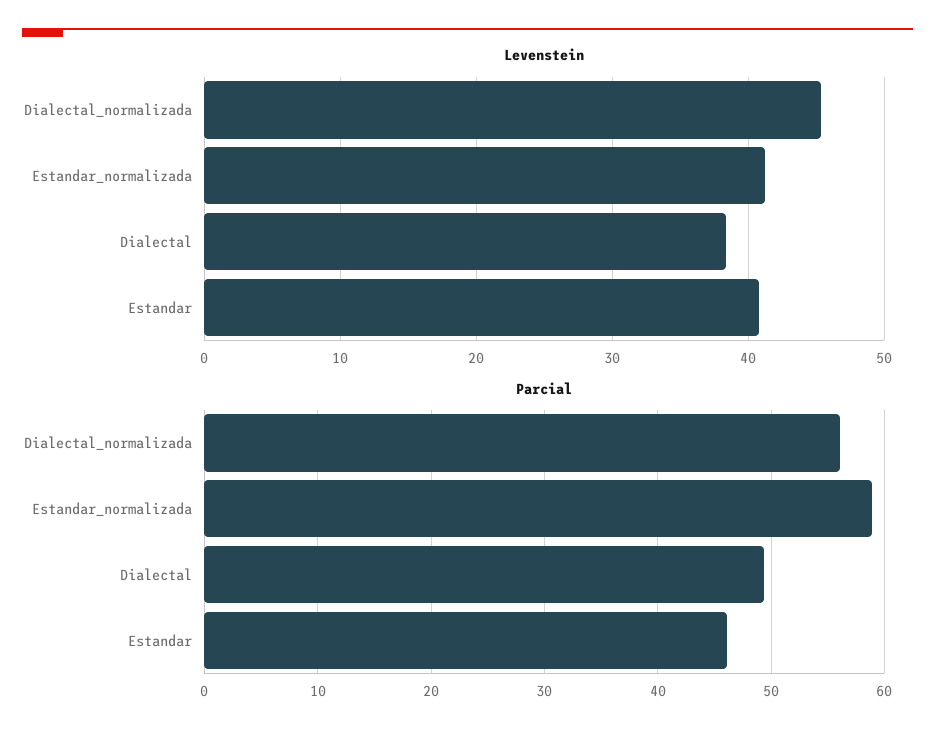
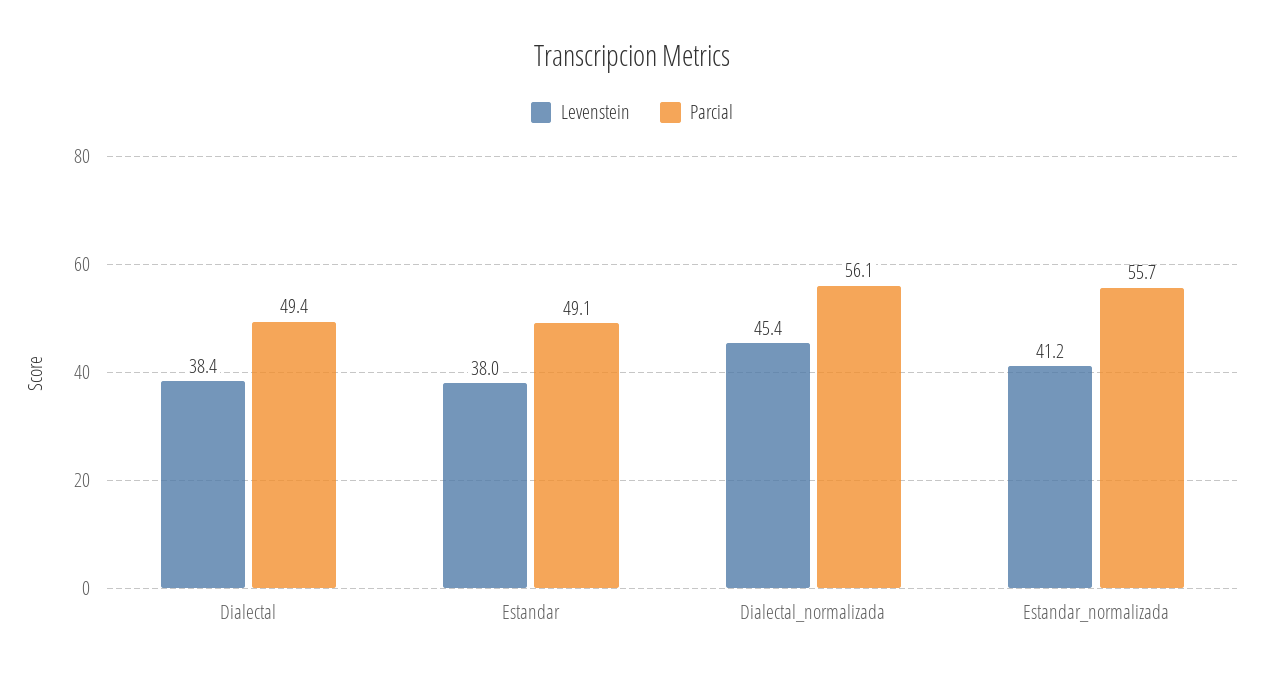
  {
    "Levenstein": {
      "Dialectal_normalizada": 45.4,
      "Estandar_normalizada": 41.2,
      "Dialectal": 38.4,
-     "Estandar": 41
+     "Estandar": 38
    },
    "Parcial": {
      "Dialectal_normalizada": 56.1,
-     "Estandar_normalizada": 59,
+     "Estandar_normalizada": 55.7,
      "Dialectal": 49.4,
-     "Estandar": 46
+     "Estandar": 49.1
    }
  }

